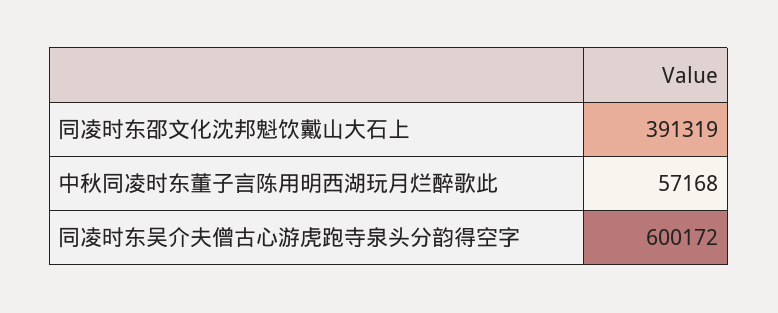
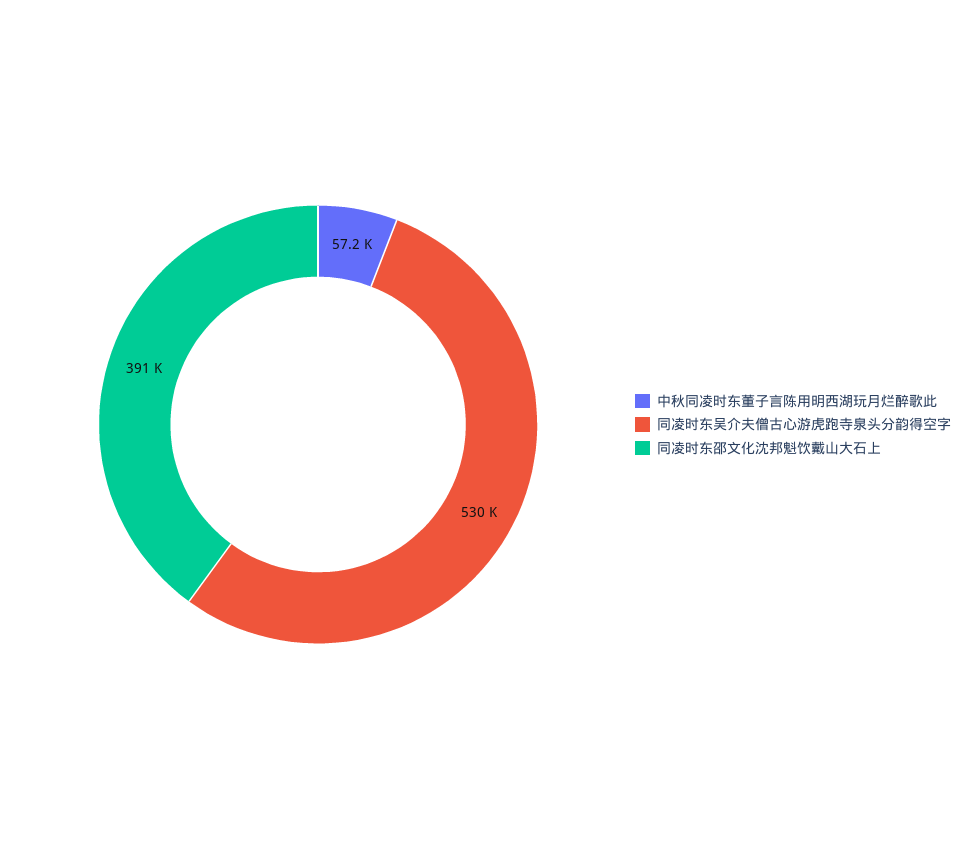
  {
    "同凌时东邵文化沈邦魁饮戴山大石上": 391319,
    "中秋同凌时东董子言陈用明西湖玩月烂醉歌此": 57168,
-   "同凌时东吴介夫僧古心游虎跑寺泉头分韵得空字": 600172
+   "同凌时东吴介夫僧古心游虎跑寺泉头分韵得空字": 530000
  }

